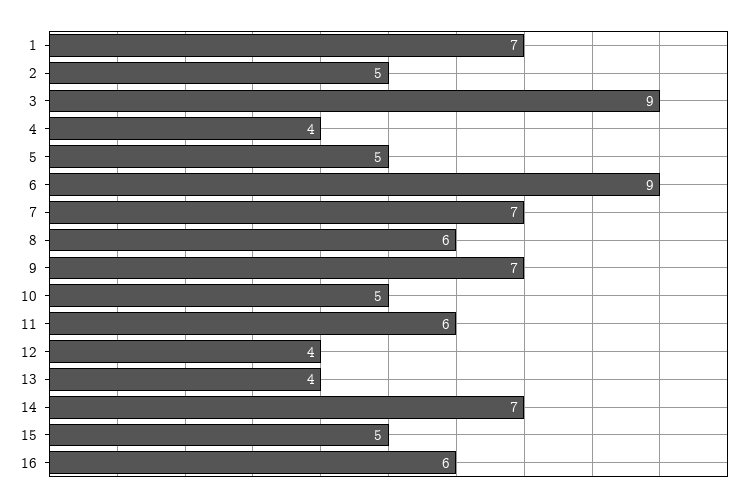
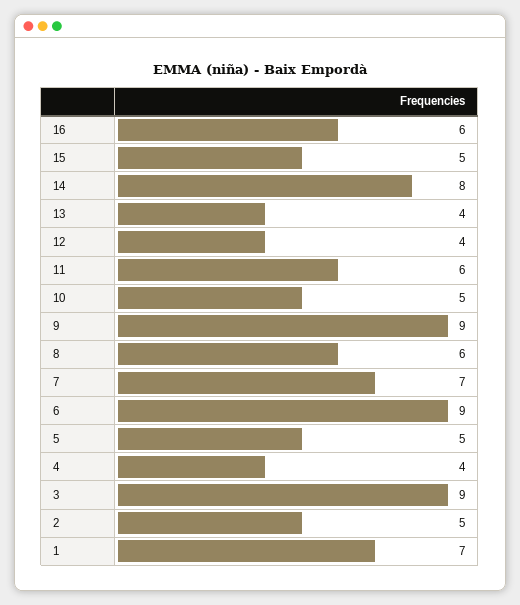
  {
    "1": 7,
    "2": 5,
    "3": 9,
    "4": 4,
    "5": 5,
    "6": 9,
    "7": 7,
    "8": 6,
-   "9": 7,
+   "9": 9,
    "10": 5,
    "11": 6,
    "12": 4,
    "13": 4,
-   "14": 7,
+   "14": 8,
    "15": 5,
    "16": 6
  }

